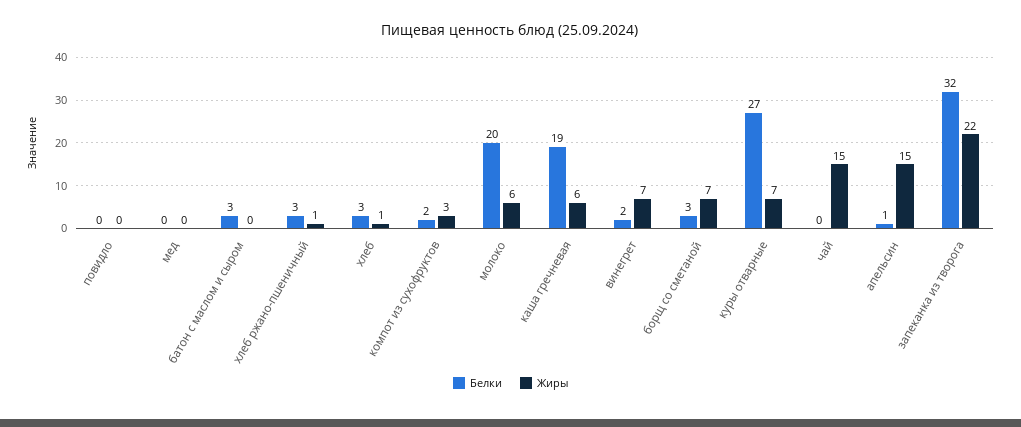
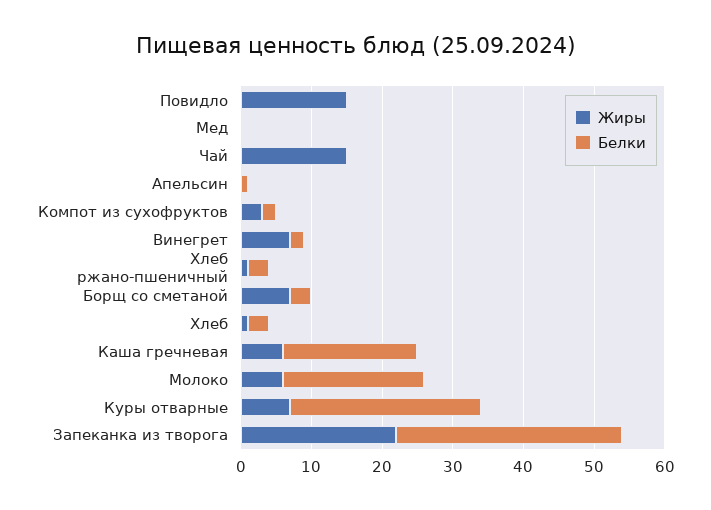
  {
    "Белки": {
      "повидло": 0,
      "мед": 0,
-     "батон с маслом и сыром": 3,
      "хлеб ржано-пшеничный": 3,
      "хлеб": 3,
      "компот из сухофруктов": 2,
      "молоко": 20,
      "каша гречневая": 19,
      "винегрет": 2,
      "борщ со сметаной": 3,
      "куры отварные": 27,
      "чай": 0,
      "апельсин": 1,
      "запеканка из творога": 32
    },
    "Жиры": {
-     "повидло": 0,
+     "повидло": 15,
      "мед": 0,
-     "батон с маслом и сыром": 0,
      "хлеб ржано-пшеничный": 1,
      "хлеб": 1,
      "компот из сухофруктов": 3,
      "молоко": 6,
      "каша гречневая": 6,
      "винегрет": 7,
      "борщ со сметаной": 7,
      "куры отварные": 7,
      "чай": 15,
-     "апельсин": 15,
+     "апельсин": 0,
      "запеканка из творога": 22
    }
  }

